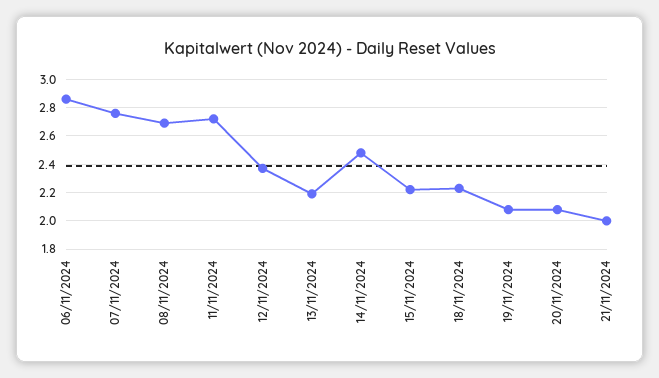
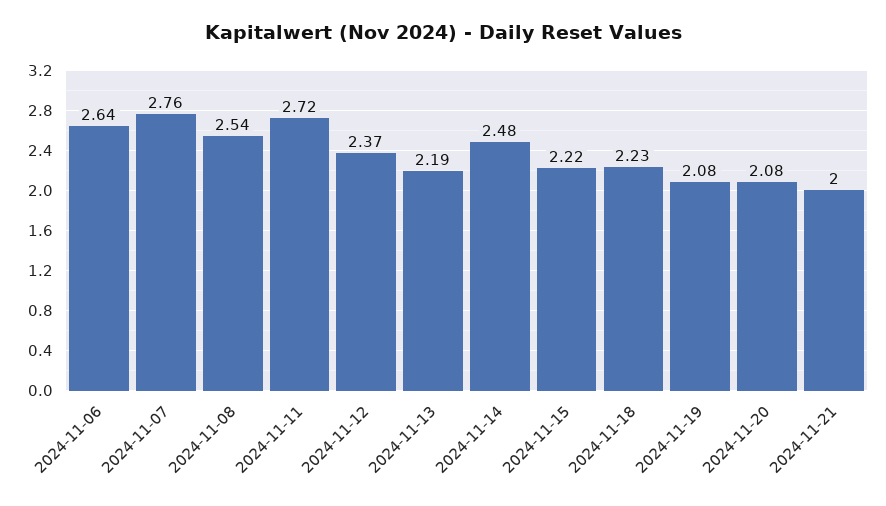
  {
-   "06/11/2024": 2.85,
+   "06/11/2024": 2.64,
    "07/11/2024": 2.76,
-   "08/11/2024": 2.7,
+   "08/11/2024": 2.54,
    "11/11/2024": 2.72,
    "12/11/2024": 2.37,
    "13/11/2024": 2.19,
    "14/11/2024": 2.48,
    "15/11/2024": 2.22,
    "18/11/2024": 2.23,
    "19/11/2024": 2.08,
    "20/11/2024": 2.08,
    "21/11/2024": 2
  }

